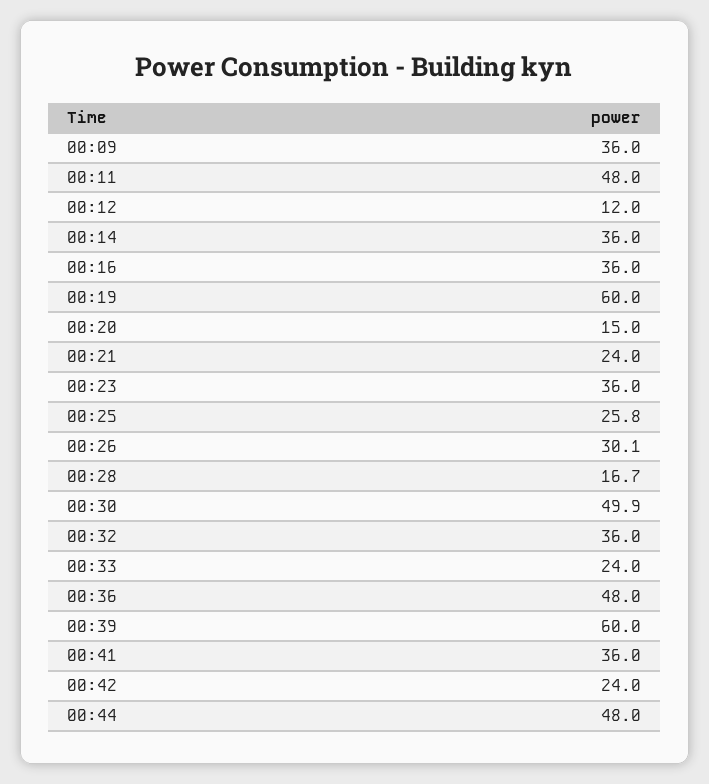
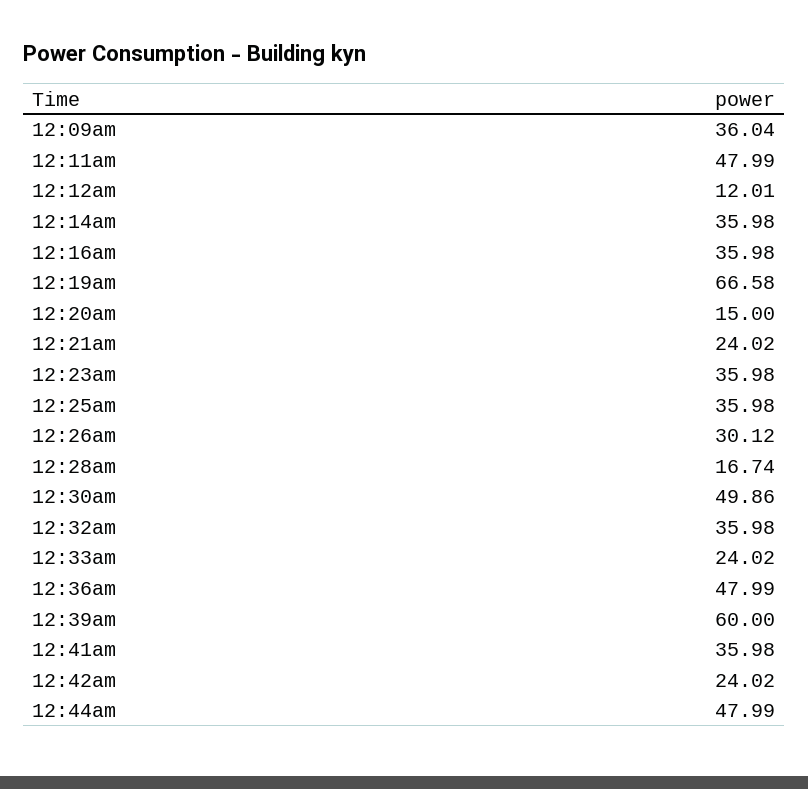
  {
    "00:09": 36.04,
    "00:11": 47.99,
    "00:12": 12.01,
    "00:14": 35.98,
    "00:16": 35.98,
-   "00:19": 60,
+   "00:19": 66.58,
    "00:20": 15,
    "00:21": 24.02,
    "00:23": 35.98,
-   "00:25": 25.8,
+   "00:25": 35.98,
    "00:26": 30.12,
    "00:28": 16.74,
    "00:30": 49.86,
    "00:32": 35.98,
    "00:33": 24.02,
    "00:36": 47.99,
    "00:39": 60,
    "00:41": 35.98,
    "00:42": 24.02,
    "00:44": 47.99
  }

